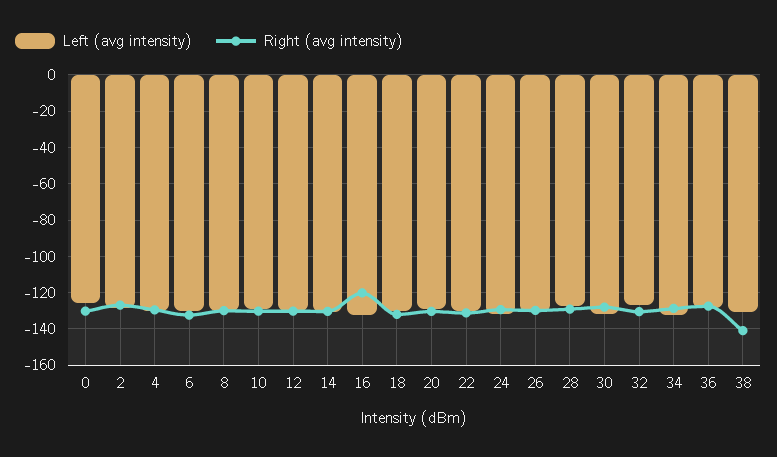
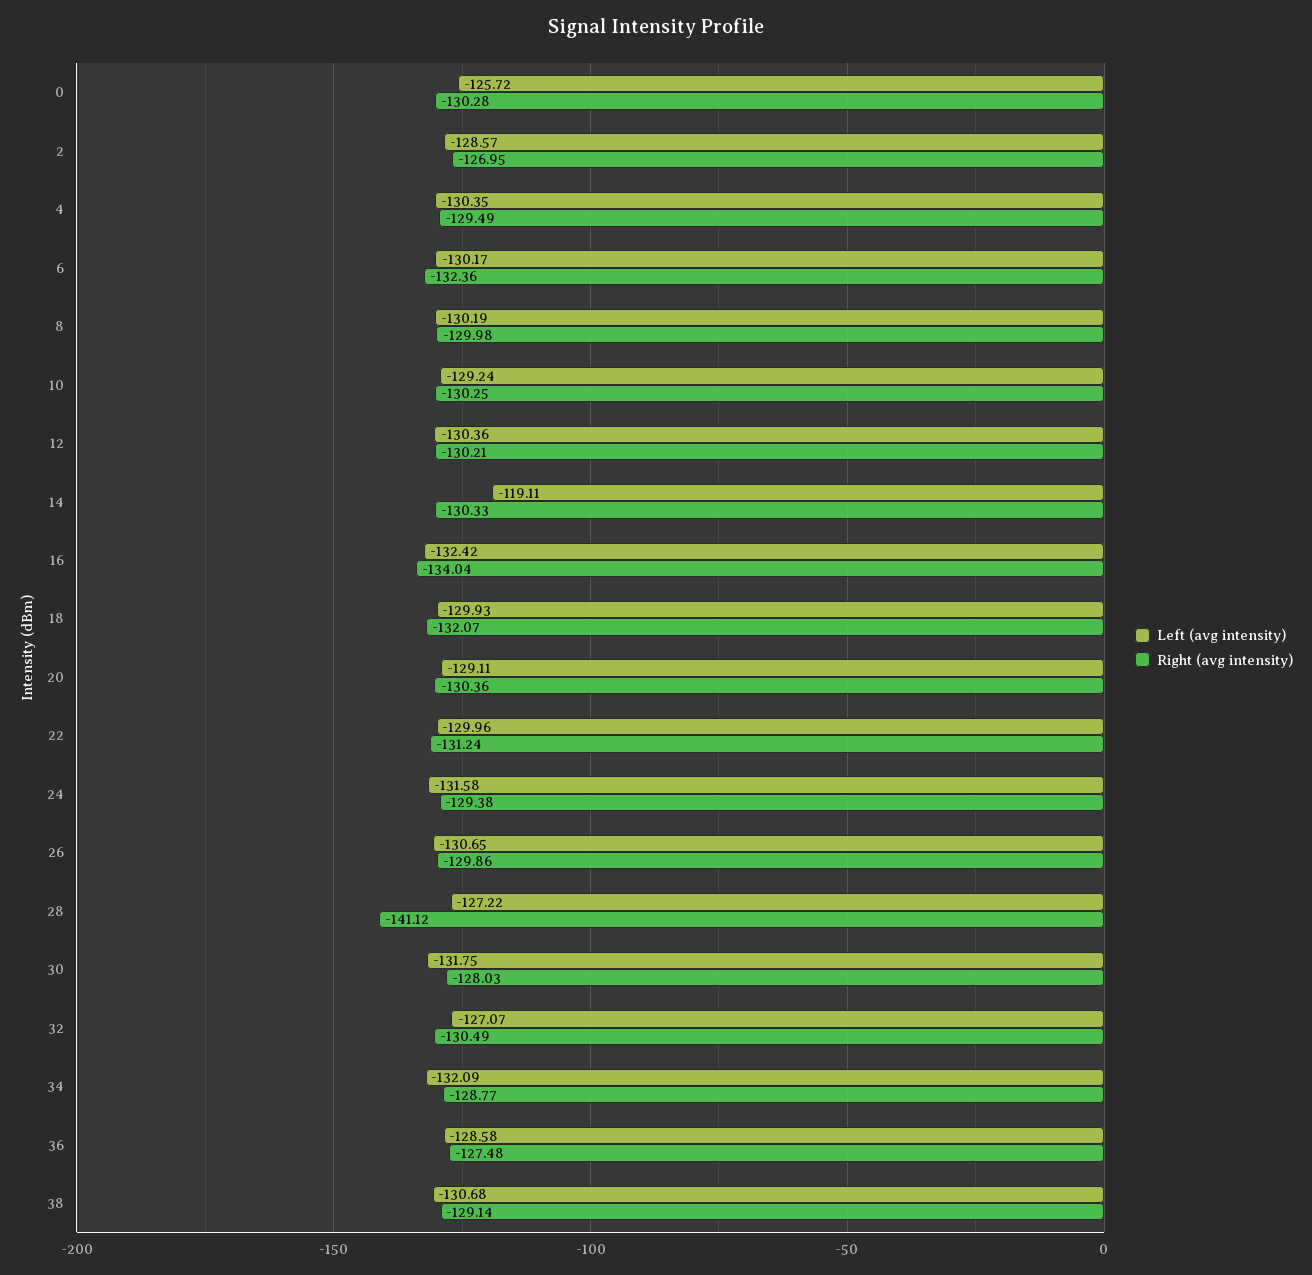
  {
    "Left (avg intensity)": {
      "0": -125.72,
      "2": -128.57,
      "4": -130.35,
      "6": -130.17,
      "8": -130.19,
      "10": -129.24,
      "12": -130.36,
-     "14": -130,
+     "14": -119.11,
      "16": -132.42,
      "18": -129.93,
      "20": -129.11,
      "22": -129.96,
      "24": -131.58,
      "26": -130.65,
      "28": -127.22,
      "30": -131.75,
      "32": -127.07,
      "34": -132.09,
      "36": -128.58,
      "38": -130.68
    },
    "Right (avg intensity)": {
      "0": -130.28,
      "2": -126.95,
      "4": -129.49,
      "6": -132.36,
      "8": -129.98,
      "10": -130.25,
      "12": -130.21,
      "14": -130.33,
-     "16": -120,
+     "16": -134.04,
      "18": -132.07,
      "20": -130.36,
      "22": -131.24,
      "24": -129.38,
      "26": -129.86,
-     "28": -130,
+     "28": -141.12,
      "30": -128.03,
      "32": -130.49,
      "34": -128.77,
      "36": -127.48,
-     "38": -140
+     "38": -129.14
    }
  }

